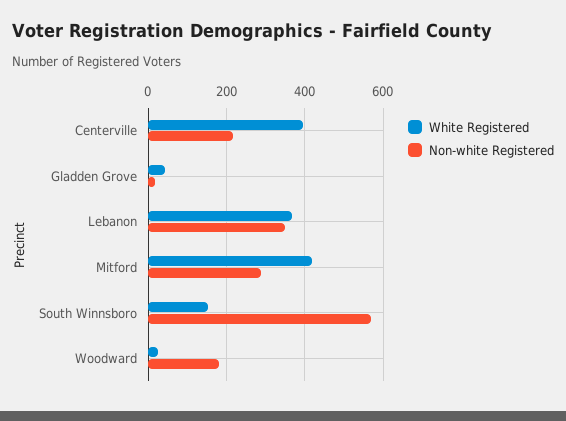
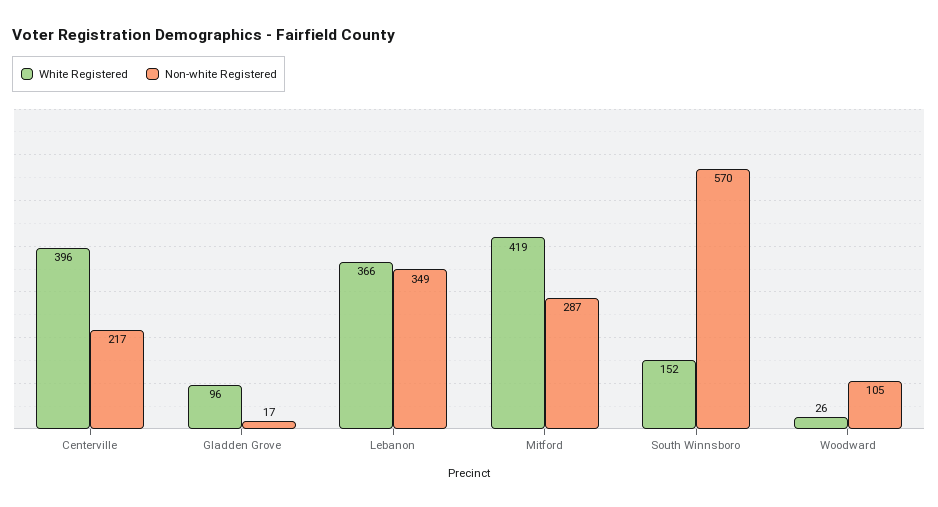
  {
    "White Registered": {
      "Centerville": 396,
-     "Gladden Grove": 40,
+     "Gladden Grove": 96,
      "Lebanon": 366,
      "Mitford": 419,
      "South Winnsboro": 152,
      "Woodward": 26
    },
    "Non-white Registered": {
      "Centerville": 217,
      "Gladden Grove": 17,
      "Lebanon": 349,
      "Mitford": 287,
      "South Winnsboro": 570,
-     "Woodward": 180
+     "Woodward": 105
    }
  }

